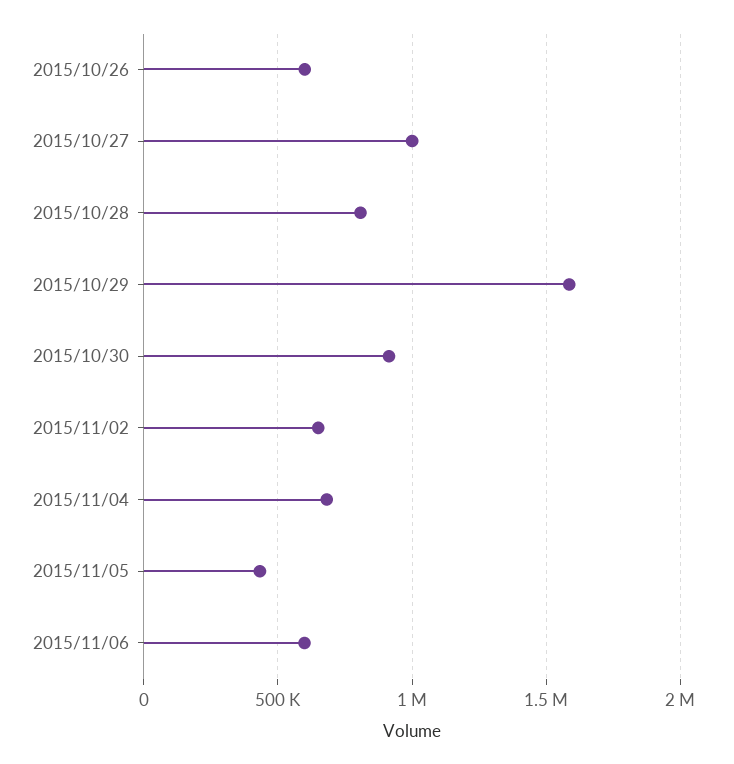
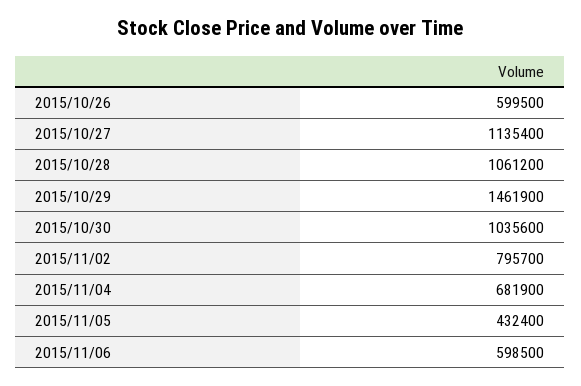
  {
    "2015/10/26": 599500,
-   "2015/10/27": 1000000,
+   "2015/10/27": 1135400,
-   "2015/10/28": 800000,
+   "2015/10/28": 1061200,
-   "2015/10/29": 1600000,
+   "2015/10/29": 1461900,
-   "2015/10/30": 900000,
+   "2015/10/30": 1035600,
-   "2015/11/02": 650000,
+   "2015/11/02": 795700,
    "2015/11/04": 681900,
    "2015/11/05": 432400,
    "2015/11/06": 598500
  }

